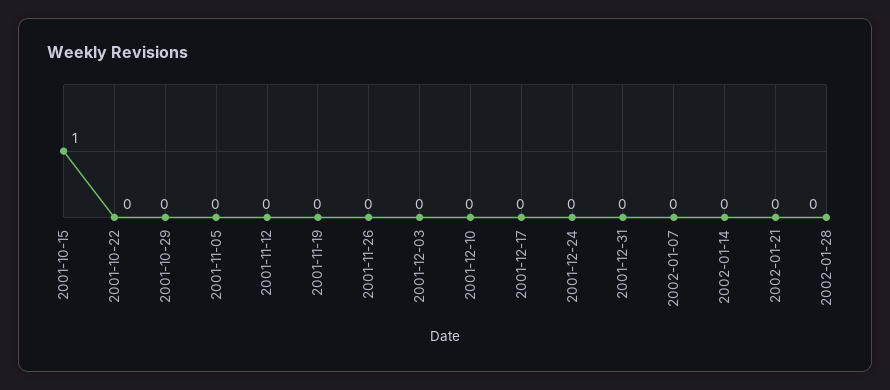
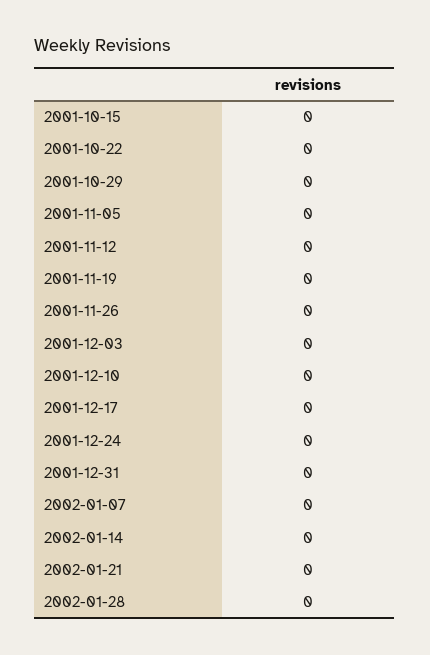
  {
-   "2001-10-15": 1,
+   "2001-10-15": 0,
    "2001-10-22": 0,
    "2001-10-29": 0,
    "2001-11-05": 0,
    "2001-11-12": 0,
    "2001-11-19": 0,
    "2001-11-26": 0,
    "2001-12-03": 0,
    "2001-12-10": 0,
    "2001-12-17": 0,
    "2001-12-24": 0,
    "2001-12-31": 0,
    "2002-01-07": 0,
    "2002-01-14": 0,
    "2002-01-21": 0,
    "2002-01-28": 0
  }

